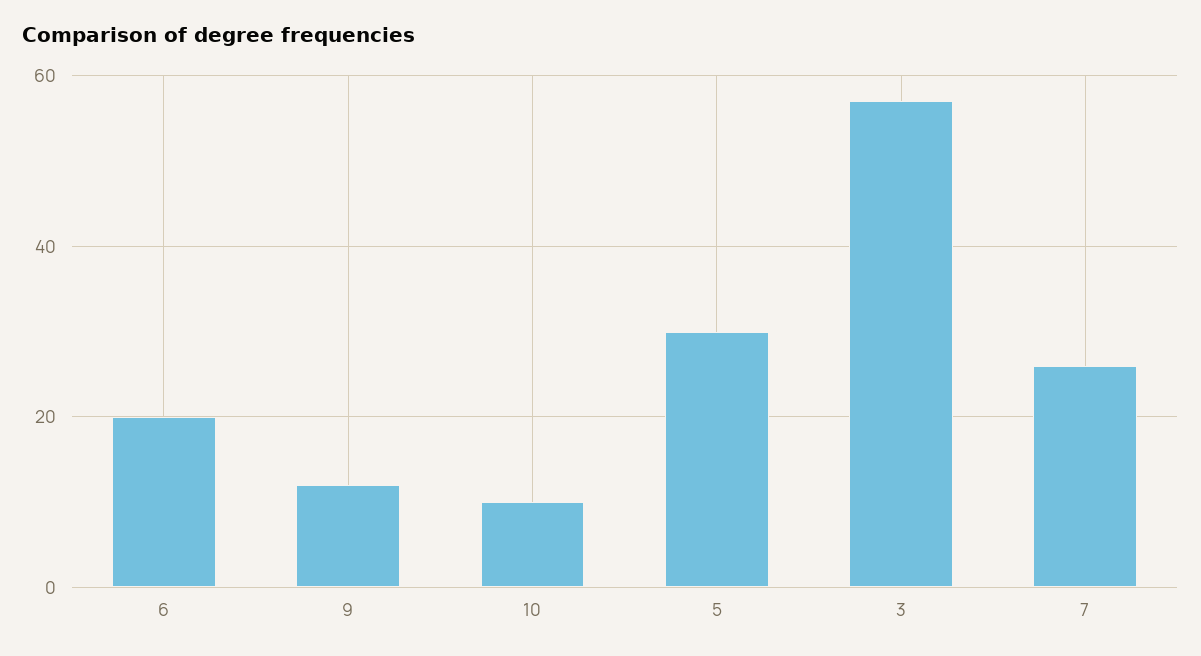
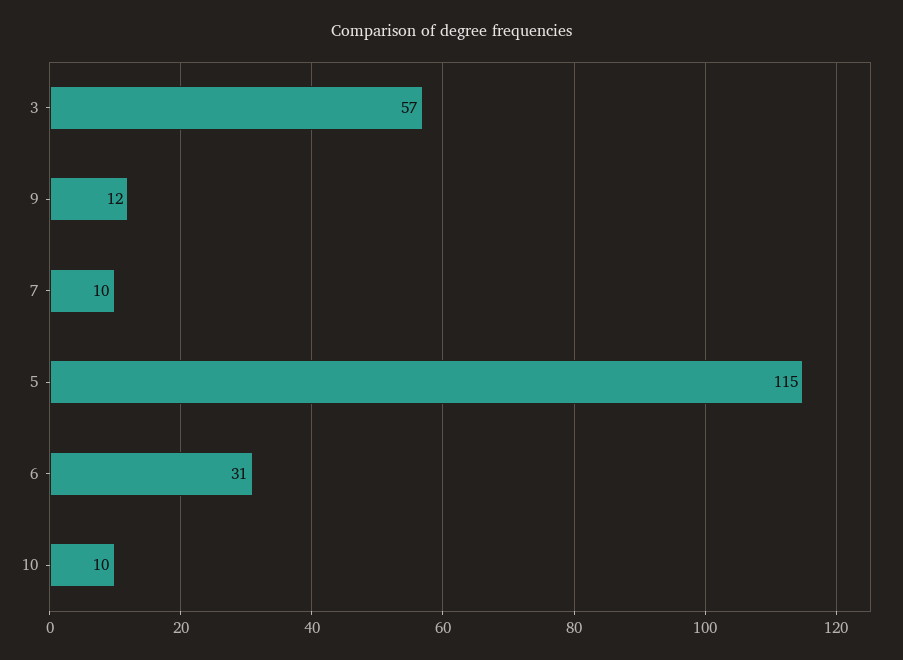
  {
-   "6": 20,
+   "6": 31,
    "9": 12,
    "10": 10,
-   "5": 30,
+   "5": 115,
    "3": 57,
-   "7": 25
+   "7": 10
  }

